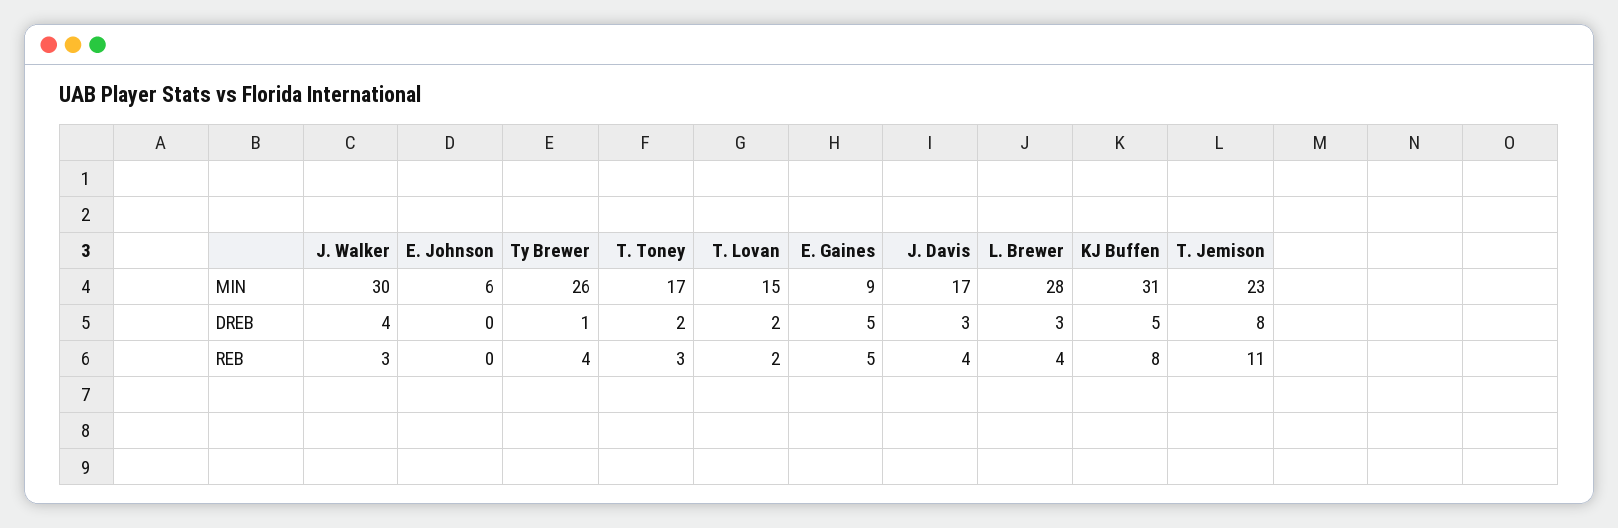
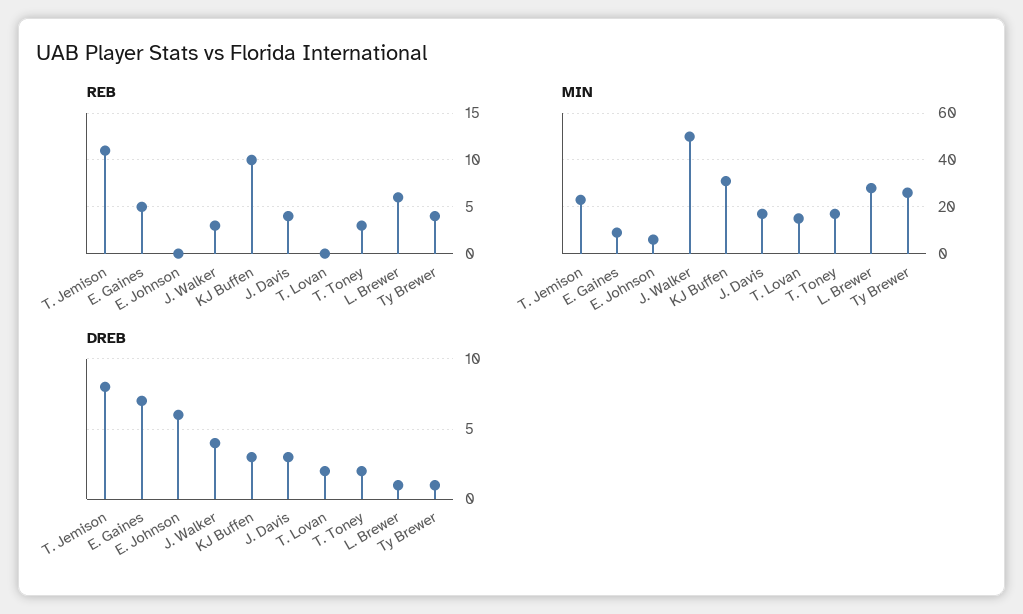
  {
    "MIN": {
-     "J. Walker": 30,
+     "J. Walker": 50,
      "E. Johnson": 6,
      "Ty Brewer": 26,
      "T. Toney": 17,
      "T. Lovan": 15,
      "E. Gaines": 9,
      "J. Davis": 17,
      "L. Brewer": 28,
      "KJ Buffen": 31,
      "T. Jemison": 23
    },
    "DREB": {
      "J. Walker": 4,
-     "E. Johnson": 0,
+     "E. Johnson": 6,
      "Ty Brewer": 1,
      "T. Toney": 2,
      "T. Lovan": 2,
-     "E. Gaines": 5,
+     "E. Gaines": 7,
      "J. Davis": 3,
-     "L. Brewer": 3,
+     "L. Brewer": 1,
-     "KJ Buffen": 5,
+     "KJ Buffen": 3,
      "T. Jemison": 8
    },
    "REB": {
      "J. Walker": 3,
      "E. Johnson": 0,
      "Ty Brewer": 4,
      "T. Toney": 3,
-     "T. Lovan": 2,
+     "T. Lovan": 0,
      "E. Gaines": 5,
      "J. Davis": 4,
-     "L. Brewer": 4,
+     "L. Brewer": 6,
-     "KJ Buffen": 8,
+     "KJ Buffen": 10,
      "T. Jemison": 11
    }
  }

